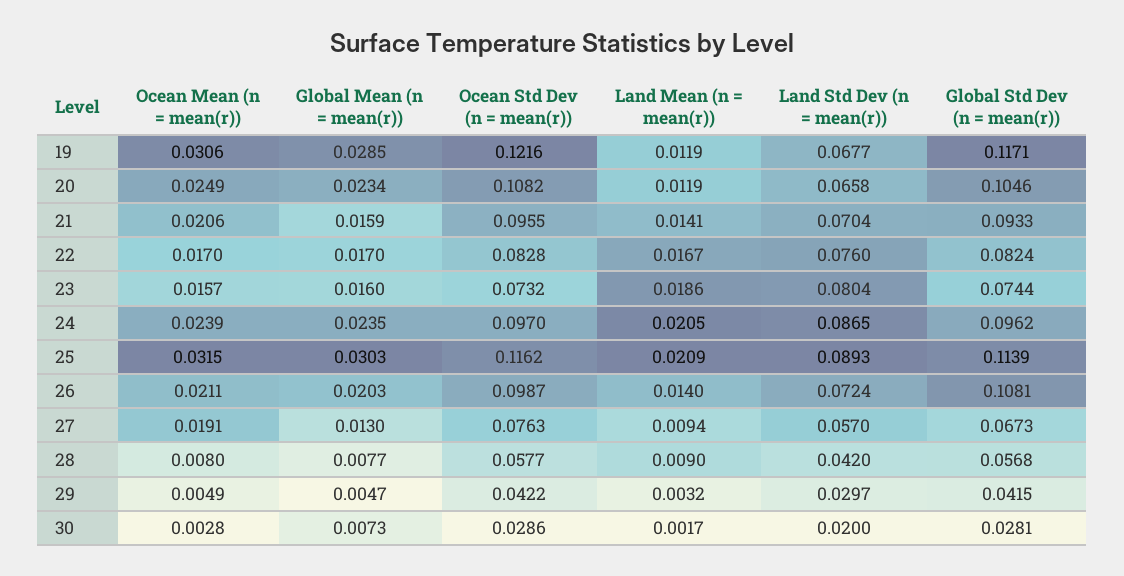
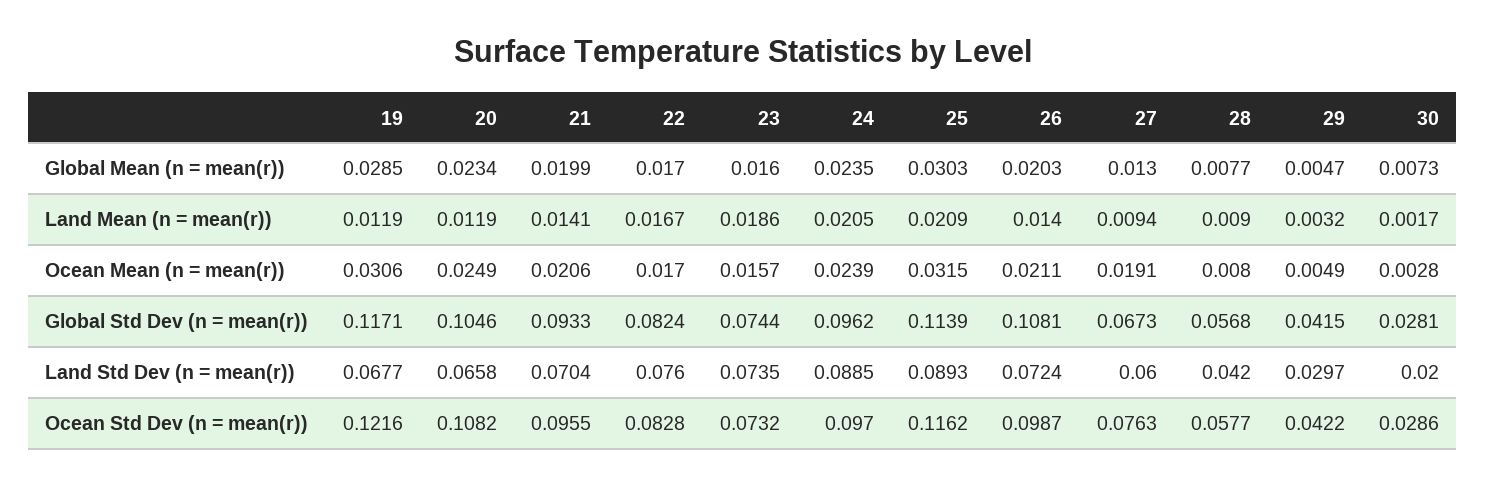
  {
    "Ocean Mean (n = mean(r))": {
      "19": 0.0306,
      "20": 0.0249,
      "21": 0.0206,
      "22": 0.017,
      "23": 0.0157,
      "24": 0.0239,
      "25": 0.0315,
      "26": 0.0211,
      "27": 0.0191,
      "28": 0.008,
      "29": 0.0049,
      "30": 0.0028
    },
    "Global Mean (n = mean(r))": {
      "19": 0.0285,
      "20": 0.0234,
-     "21": 0.0159,
+     "21": 0.0199,
      "22": 0.017,
      "23": 0.016,
      "24": 0.0235,
      "25": 0.0303,
      "26": 0.0203,
      "27": 0.013,
      "28": 0.0077,
      "29": 0.0047,
      "30": 0.0073
    },
    "Ocean Std Dev (n = mean(r))": {
      "19": 0.1216,
      "20": 0.1082,
      "21": 0.0955,
      "22": 0.0828,
      "23": 0.0732,
      "24": 0.097,
      "25": 0.1162,
      "26": 0.0987,
      "27": 0.0763,
      "28": 0.0577,
      "29": 0.0422,
      "30": 0.0286
    },
    "Land Mean (n = mean(r))": {
      "19": 0.0119,
      "20": 0.0119,
      "21": 0.0141,
      "22": 0.0167,
      "23": 0.0186,
      "24": 0.0205,
      "25": 0.0209,
      "26": 0.014,
      "27": 0.0094,
      "28": 0.009,
      "29": 0.0032,
      "30": 0.0017
    },
    "Land Std Dev (n = mean(r))": {
      "19": 0.0677,
      "20": 0.0658,
      "21": 0.0704,
      "22": 0.076,
-     "23": 0.0804,
+     "23": 0.0735,
-     "24": 0.0865,
+     "24": 0.0885,
      "25": 0.0893,
      "26": 0.0724,
-     "27": 0.057,
+     "27": 0.06,
      "28": 0.042,
      "29": 0.0297,
      "30": 0.02
    },
    "Global Std Dev (n = mean(r))": {
      "19": 0.1171,
      "20": 0.1046,
      "21": 0.0933,
      "22": 0.0824,
      "23": 0.0744,
      "24": 0.0962,
      "25": 0.1139,
      "26": 0.1081,
      "27": 0.0673,
      "28": 0.0568,
      "29": 0.0415,
      "30": 0.0281
    }
  }

